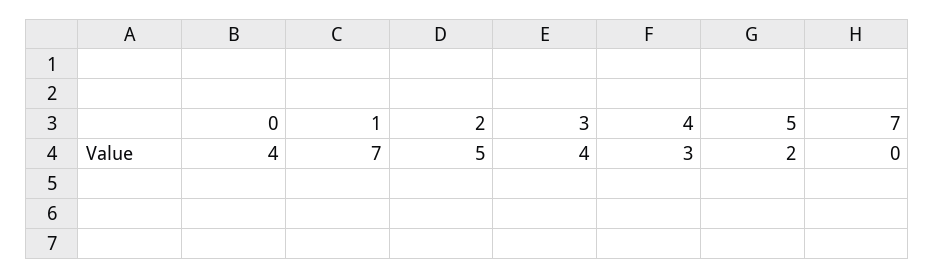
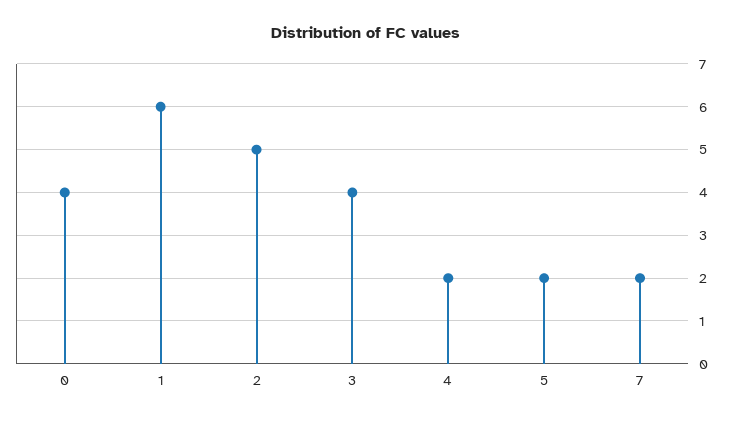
  {
    "0": 4,
-   "1": 7,
+   "1": 6,
    "2": 5,
    "3": 4,
-   "4": 3,
+   "4": 2,
    "5": 2,
-   "7": 0
+   "7": 2
  }

